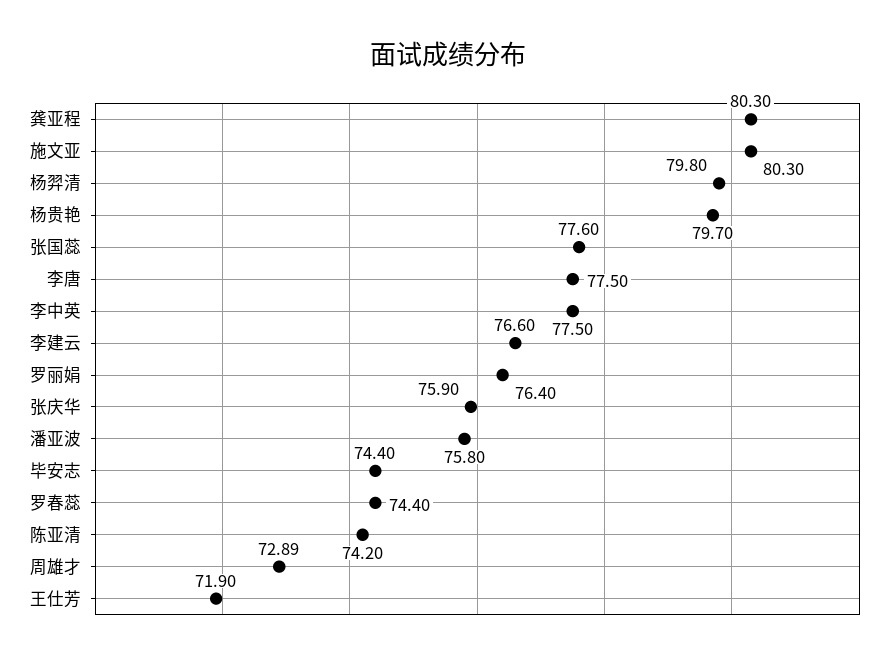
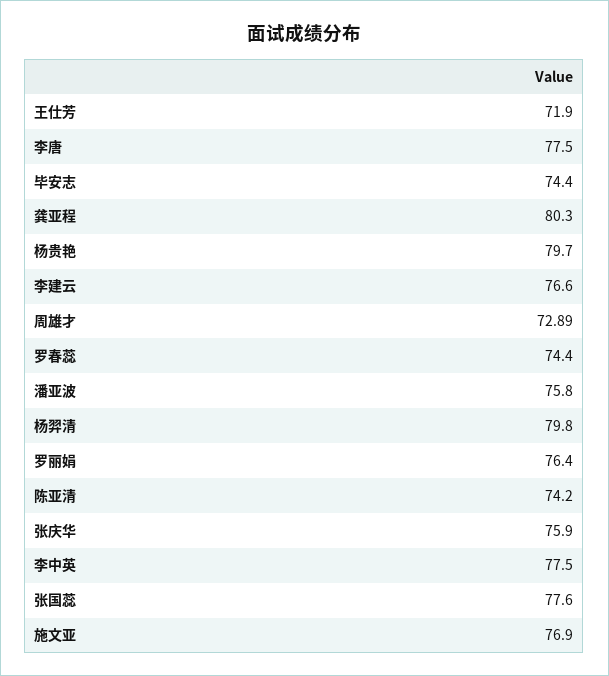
  {
    "龚亚程": 80.3,
-   "施文亚": 80.3,
+   "施文亚": 76.9,
    "杨羿清": 79.8,
    "杨贵艳": 79.7,
    "张国蕊": 77.6,
    "李唐": 77.5,
    "李中英": 77.5,
    "李建云": 76.6,
    "罗丽娟": 76.4,
    "张庆华": 75.9,
    "潘亚波": 75.8,
    "毕安志": 74.4,
    "罗春蕊": 74.4,
    "陈亚清": 74.2,
    "周雄才": 72.89,
    "王仕芳": 71.9
  }

